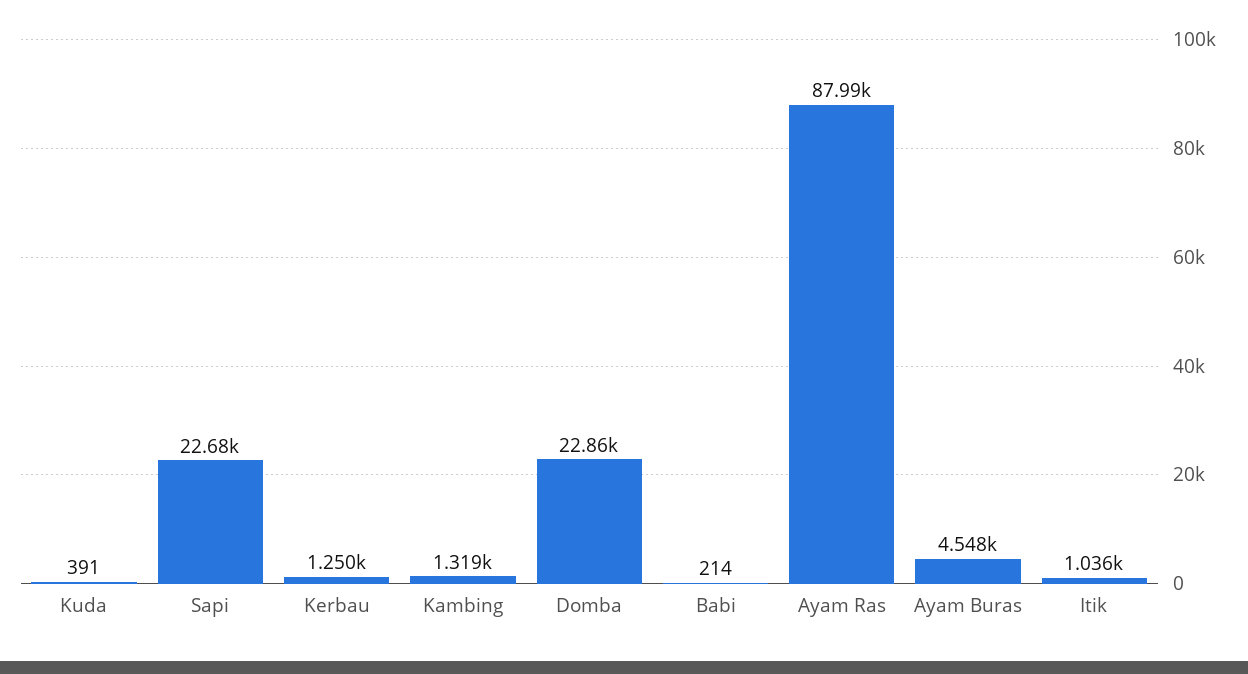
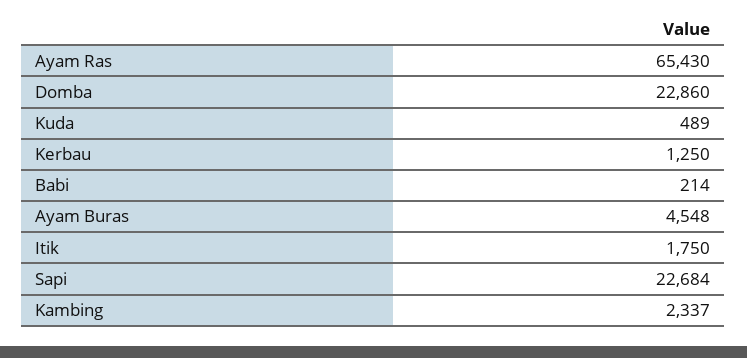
  {
-   "Kuda": 391,
+   "Kuda": 489,
    "Sapi": 22684,
    "Kerbau": 1250,
-   "Kambing": 1319,
+   "Kambing": 2337,
    "Domba": 22860,
    "Babi": 214,
-   "Ayam Ras": 87990,
+   "Ayam Ras": 65430,
    "Ayam Buras": 4548,
-   "Itik": 1036
+   "Itik": 1750
  }

